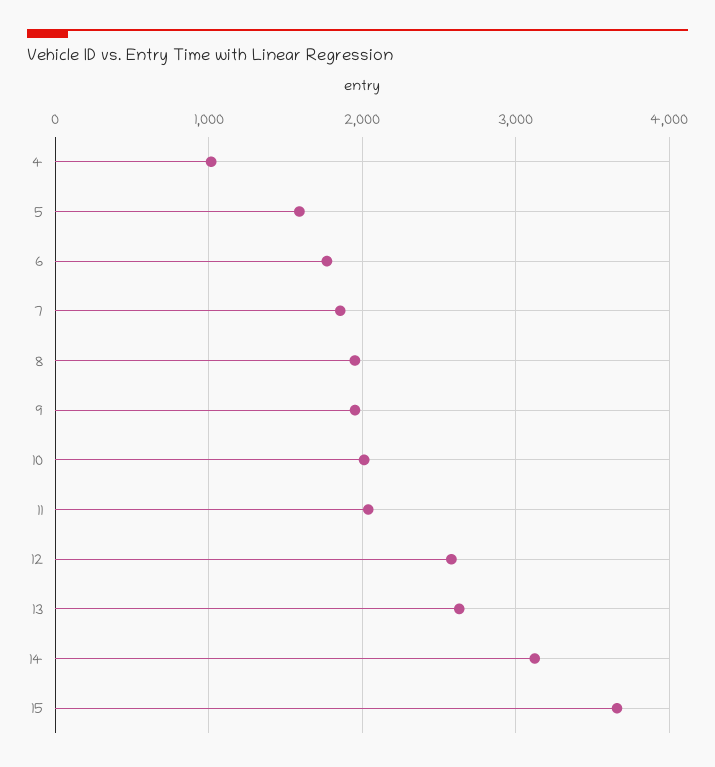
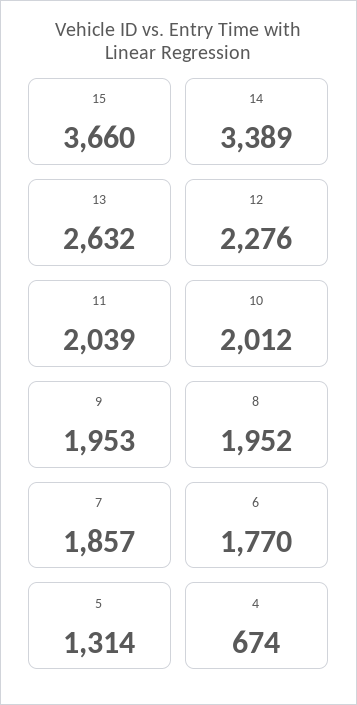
  {
-   "4": 1000,
+   "4": 674,
-   "5": 1600,
+   "5": 1314,
    "6": 1770,
    "7": 1857,
    "8": 1952,
    "9": 1953,
    "10": 2012,
    "11": 2039,
-   "12": 2600,
+   "12": 2276,
    "13": 2632,
-   "14": 3100,
+   "14": 3389,
    "15": 3660
  }

